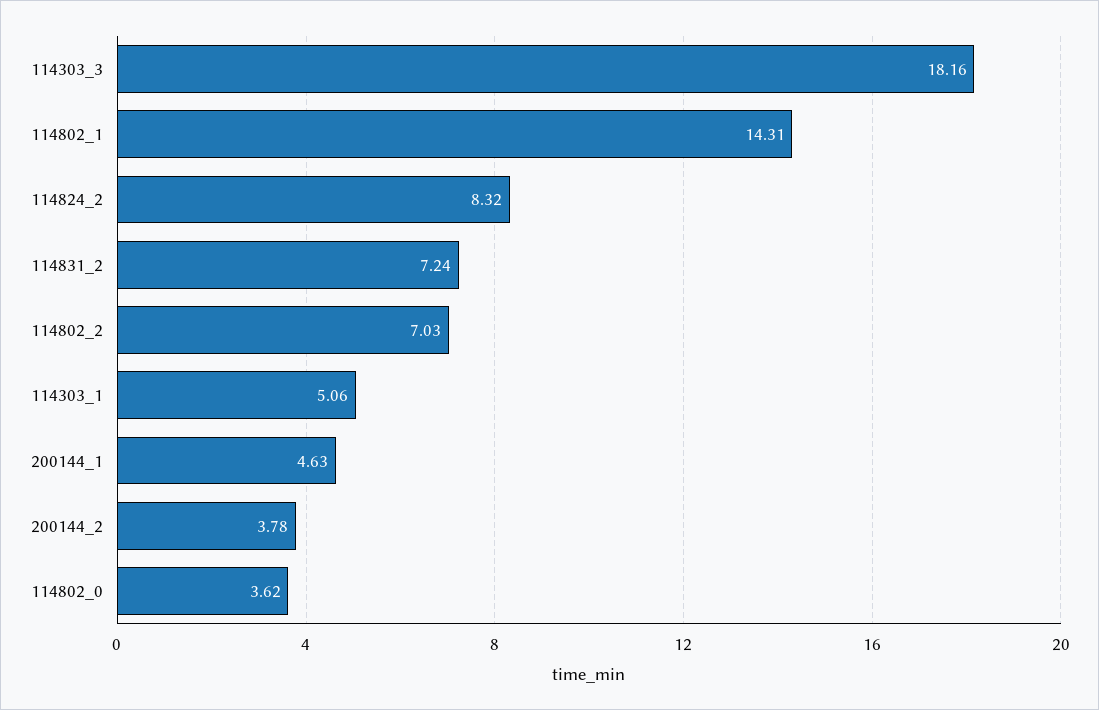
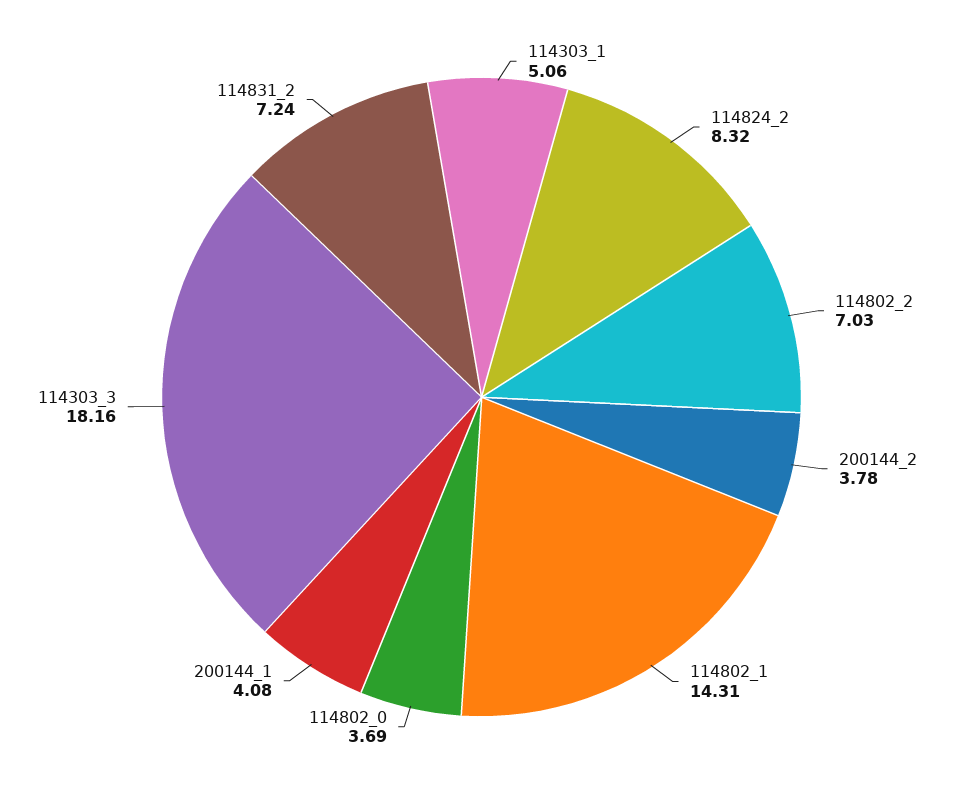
  {
    "114303_3": 18.16,
    "114802_1": 14.31,
    "114824_2": 8.32,
    "114831_2": 7.24,
    "114802_2": 7.03,
    "114303_1": 5.06,
-   "200144_1": 4.63,
+   "200144_1": 4.08,
    "200144_2": 3.78,
-   "114802_0": 3.62
+   "114802_0": 3.69
  }

